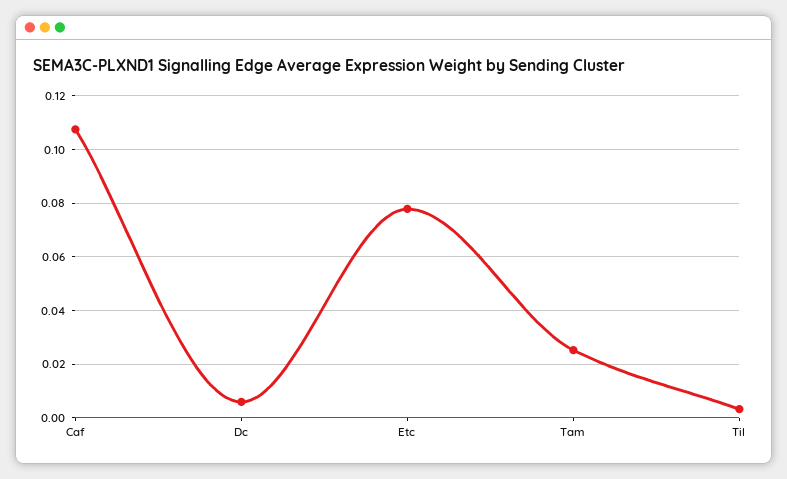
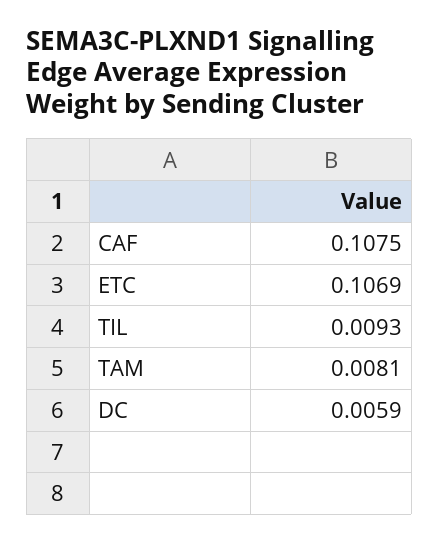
  {
    "Caf": 0.1075,
    "Dc": 0.0059,
-   "Etc": 0.0775,
+   "Etc": 0.1069,
-   "Tam": 0.025,
+   "Tam": 0.0081,
-   "Til": 0.0025
+   "Til": 0.0093
  }

